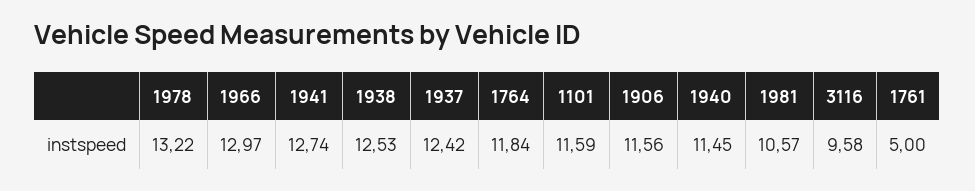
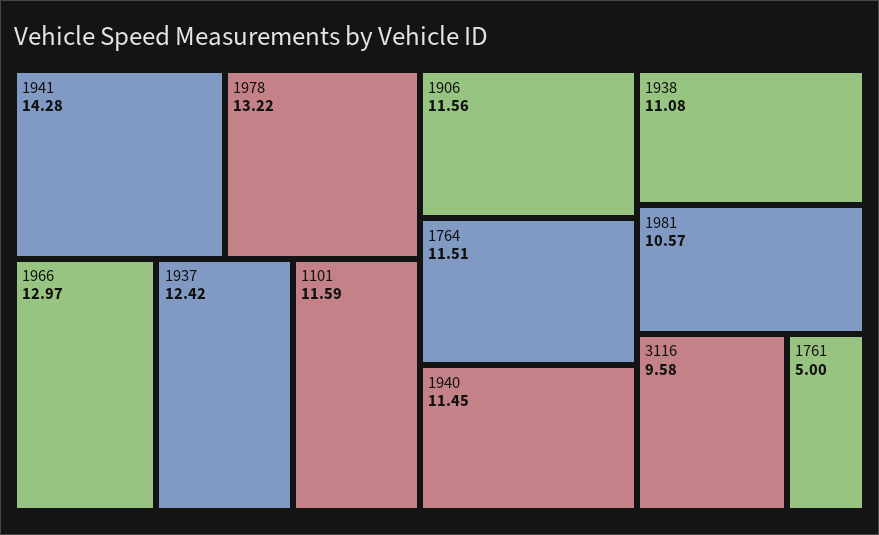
  {
    "1978": 13.22,
    "1966": 12.97,
-   "1941": 12.74,
+   "1941": 14.28,
-   "1938": 12.53,
+   "1938": 11.08,
    "1937": 12.42,
-   "1764": 11.84,
+   "1764": 11.51,
    "1101": 11.59,
    "1906": 11.56,
    "1940": 11.45,
    "1981": 10.57,
    "3116": 9.58,
    "1761": 5
  }

